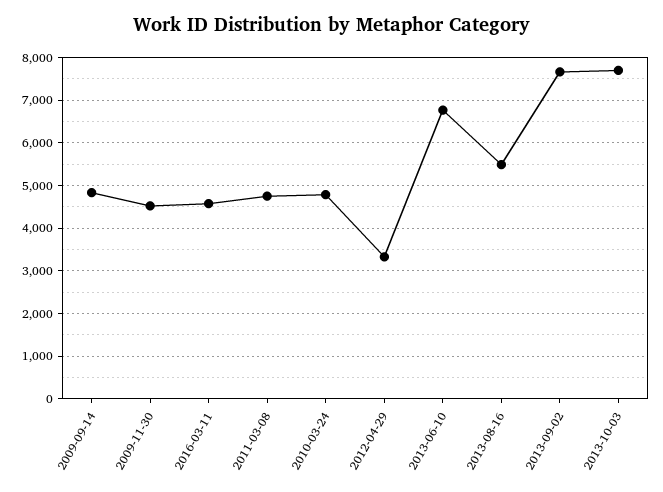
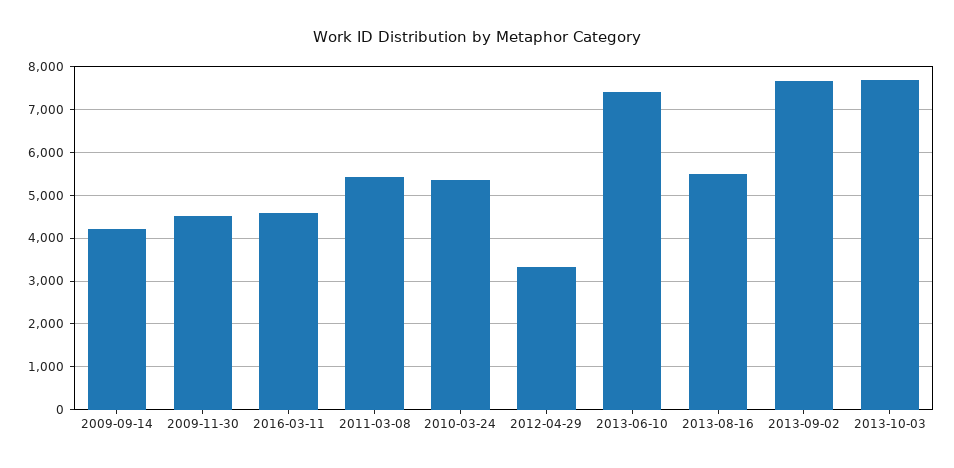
  {
-   "2009-09-14": 4800,
+   "2009-09-14": 4200,
    "2009-11-30": 4600,
    "2016-03-11": 4600,
-   "2011-03-08": 4800,
+   "2011-03-08": 5400,
-   "2010-03-24": 4800,
+   "2010-03-24": 5400,
    "2012-04-29": 3400,
-   "2013-06-10": 6800,
+   "2013-06-10": 7400,
    "2013-08-16": 5400,
    "2013-09-02": 7600,
    "2013-10-03": 7600
  }

